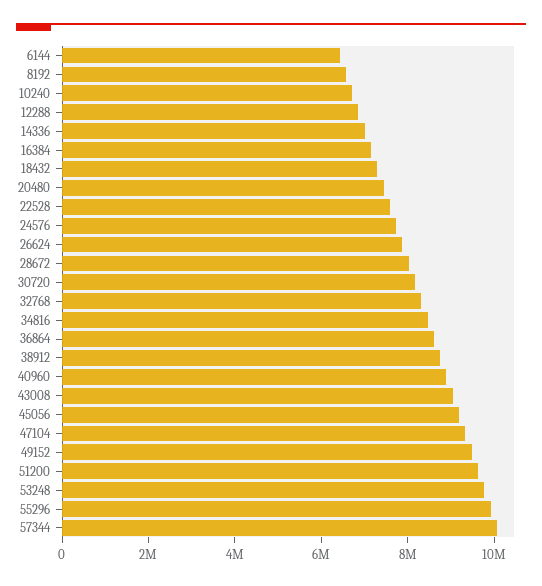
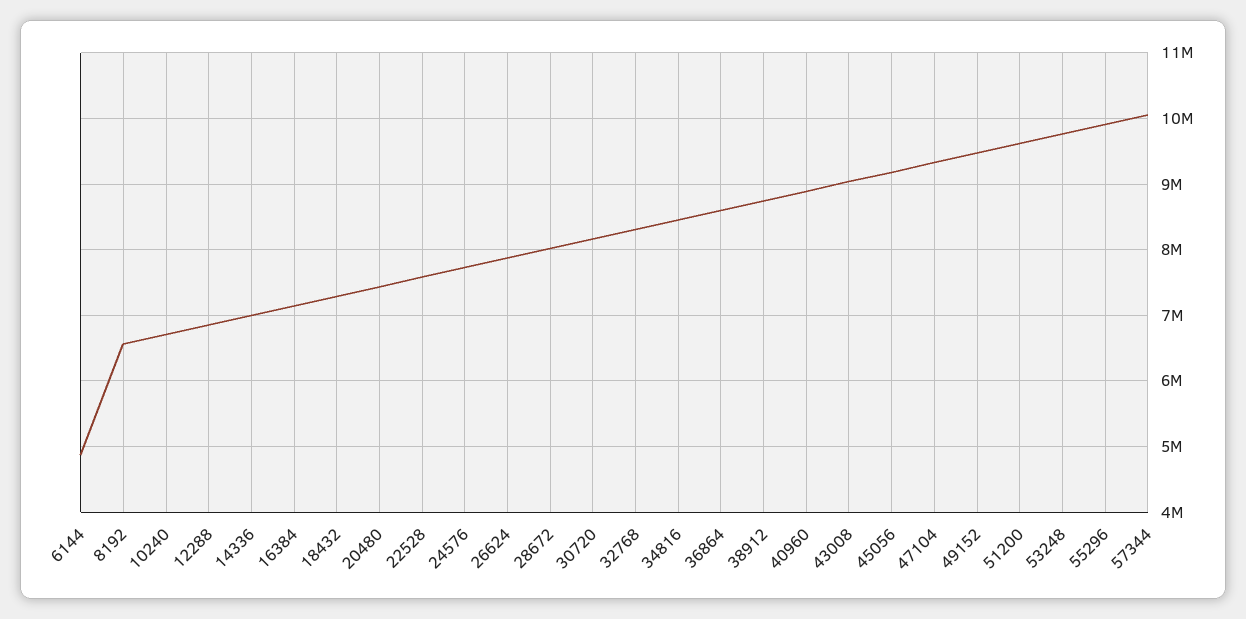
  {
-   "6144": 6500000,
+   "6144": 4900000,
    "8192": 6600000,
    "10240": 6700000,
    "12288": 6900000,
    "14336": 7000000,
    "16384": 7100000,
    "18432": 7300000,
    "20480": 7400000,
    "22528": 7600000,
    "24576": 7700000,
    "26624": 7900000,
    "28672": 8000000,
    "30720": 8200000,
    "32768": 8300000,
    "34816": 8500000,
    "36864": 8600000,
    "38912": 8700000,
    "40960": 8900000,
    "43008": 9000000,
    "45056": 9200000,
    "47104": 9300000,
    "49152": 9500000,
    "51200": 9600000,
    "53248": 9800000,
    "55296": 9900000,
    "57344": 10100000
  }

